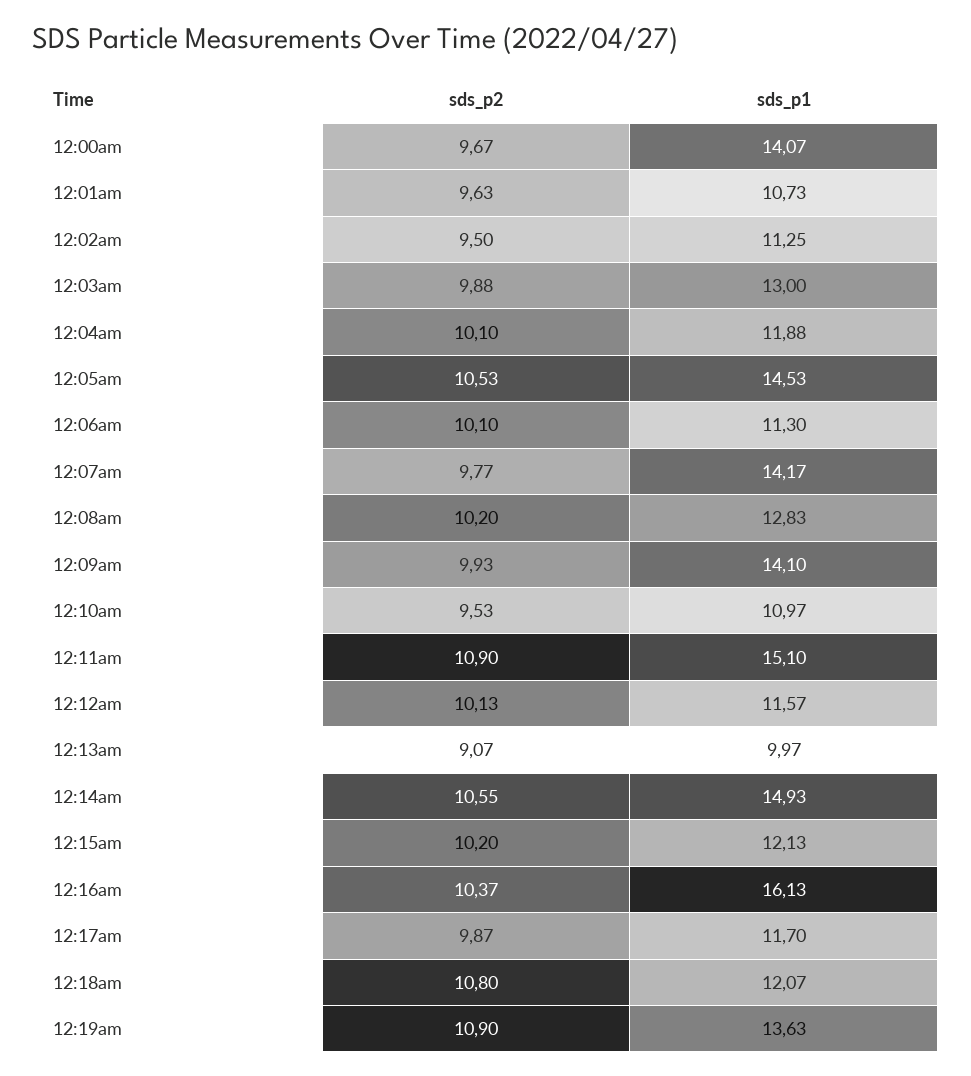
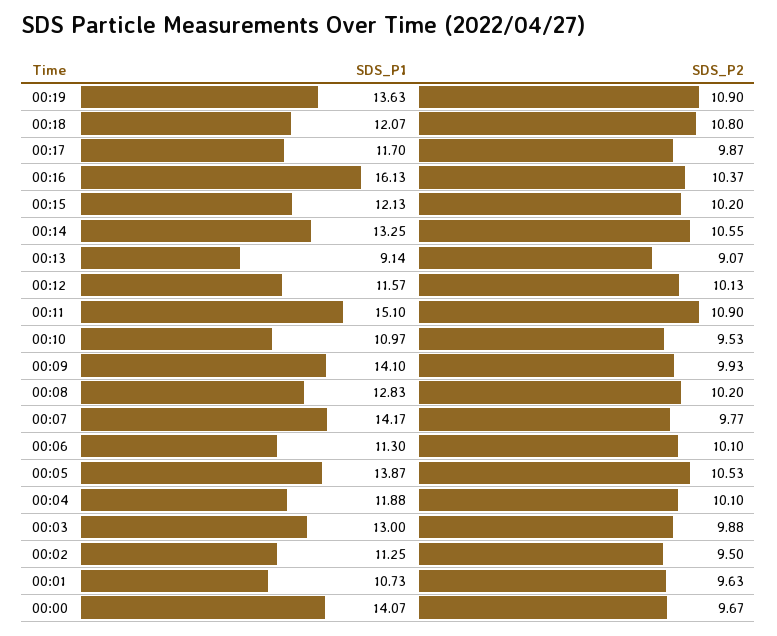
  {
    "sds_p2": {
      "12:00am": 9.67,
      "12:01am": 9.63,
      "12:02am": 9.5,
      "12:03am": 9.88,
      "12:04am": 10.1,
      "12:05am": 10.53,
      "12:06am": 10.1,
      "12:07am": 9.77,
      "12:08am": 10.2,
      "12:09am": 9.93,
      "12:10am": 9.53,
      "12:11am": 10.9,
      "12:12am": 10.13,
      "12:13am": 9.07,
      "12:14am": 10.55,
      "12:15am": 10.2,
      "12:16am": 10.37,
      "12:17am": 9.87,
      "12:18am": 10.8,
      "12:19am": 10.9
    },
    "sds_p1": {
      "12:00am": 14.07,
      "12:01am": 10.73,
      "12:02am": 11.25,
      "12:03am": 13,
      "12:04am": 11.88,
-     "12:05am": 14.53,
+     "12:05am": 13.87,
      "12:06am": 11.3,
      "12:07am": 14.17,
      "12:08am": 12.83,
      "12:09am": 14.1,
      "12:10am": 10.97,
      "12:11am": 15.1,
      "12:12am": 11.57,
-     "12:13am": 9.97,
+     "12:13am": 9.14,
-     "12:14am": 14.93,
+     "12:14am": 13.25,
      "12:15am": 12.13,
      "12:16am": 16.13,
      "12:17am": 11.7,
      "12:18am": 12.07,
      "12:19am": 13.63
    }
  }

